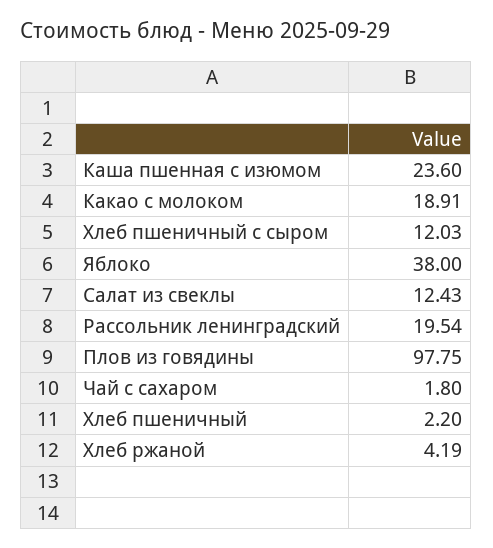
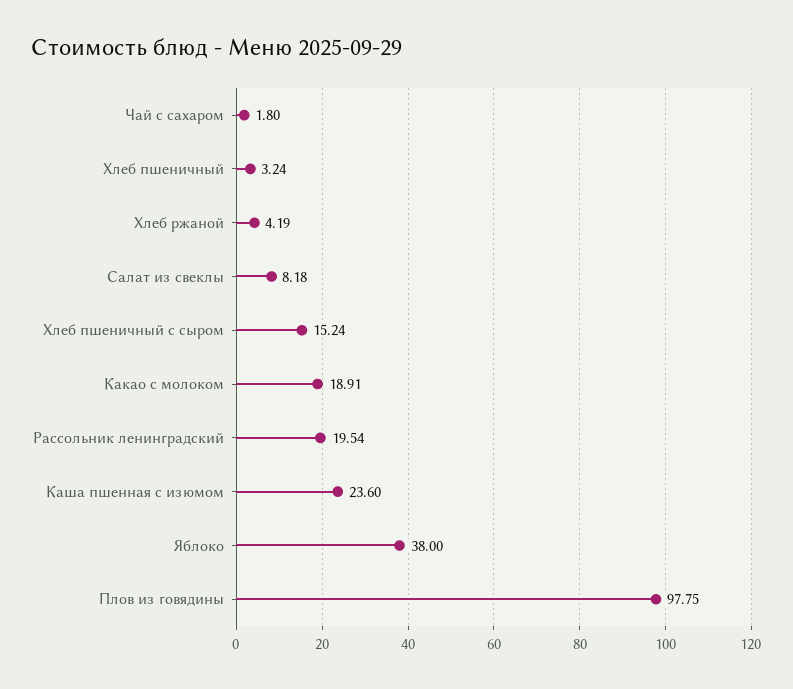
  {
    "Каша пшенная с изюмом": 23.6,
    "Какао с молоком": 18.91,
-   "Хлеб пшеничный с сыром": 12.03,
+   "Хлеб пшеничный с сыром": 15.24,
    "Яблоко": 38,
-   "Салат из свеклы": 12.43,
+   "Салат из свеклы": 8.18,
    "Рассольник ленинградский": 19.54,
    "Плов из говядины": 97.75,
    "Чай с сахаром": 1.8,
-   "Хлеб пшеничный": 2.2,
+   "Хлеб пшеничный": 3.24,
    "Хлеб ржаной": 4.19
  }

